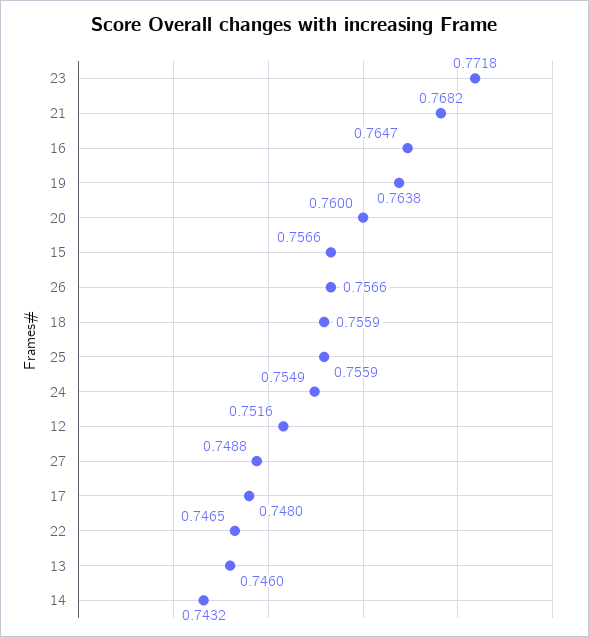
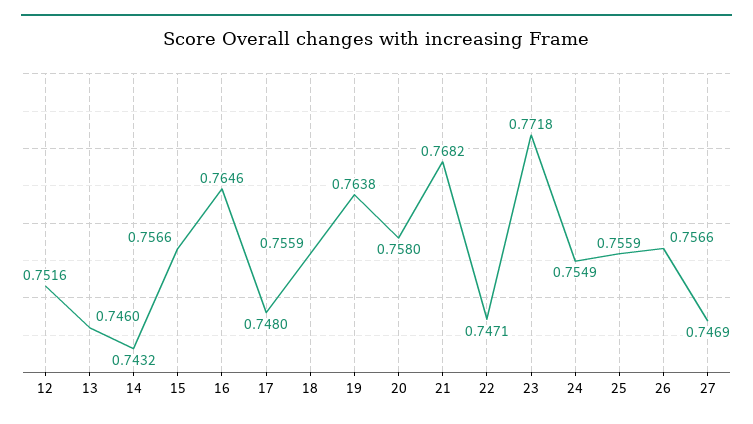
  {
    "23": 0.7718,
    "21": 0.7682,
-   "16": 0.7647,
+   "16": 0.7646,
    "19": 0.7638,
-   "20": 0.76,
+   "20": 0.758,
    "15": 0.7566,
    "26": 0.7566,
    "18": 0.7559,
    "25": 0.7559,
    "24": 0.7549,
    "12": 0.7516,
-   "27": 0.7488,
+   "27": 0.7469,
    "17": 0.748,
-   "22": 0.7465,
+   "22": 0.7471,
    "13": 0.746,
    "14": 0.7432
  }

